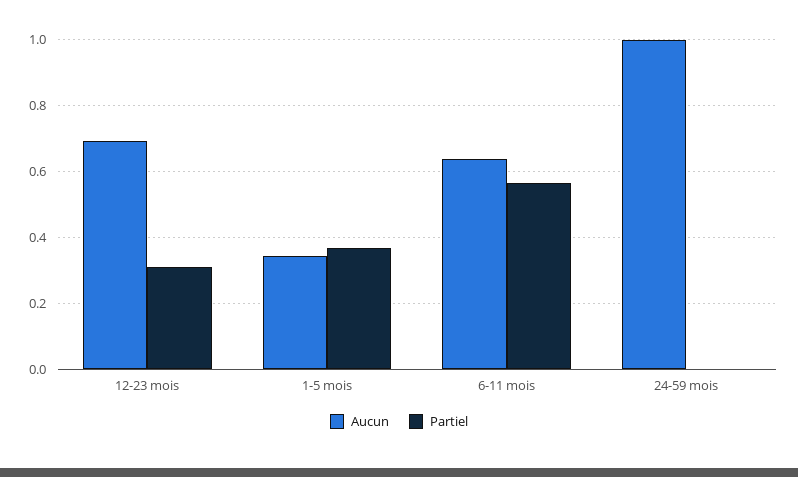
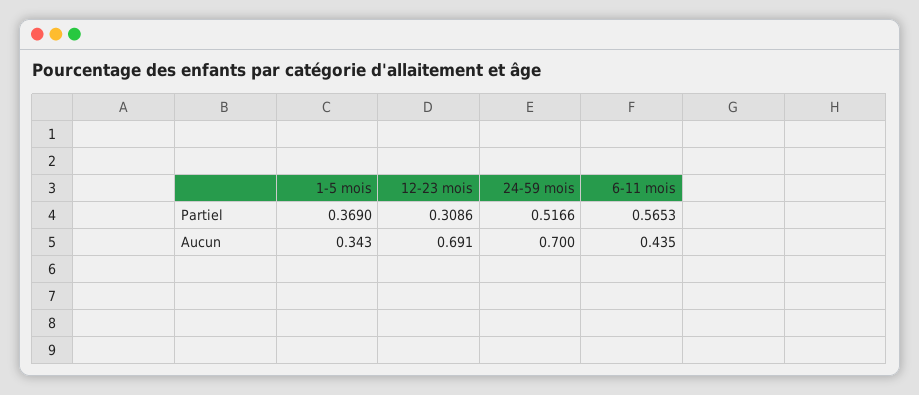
  {
    "Aucun": {
      "12-23 mois": 0.691,
      "1-5 mois": 0.343,
-     "6-11 mois": 0.64,
+     "6-11 mois": 0.435,
-     "24-59 mois": 1
+     "24-59 mois": 0.7
    },
    "Partiel": {
      "12-23 mois": 0.3086,
      "1-5 mois": 0.369,
      "6-11 mois": 0.5653,
-     "24-59 mois": 0
+     "24-59 mois": 0.5166
    }
  }

